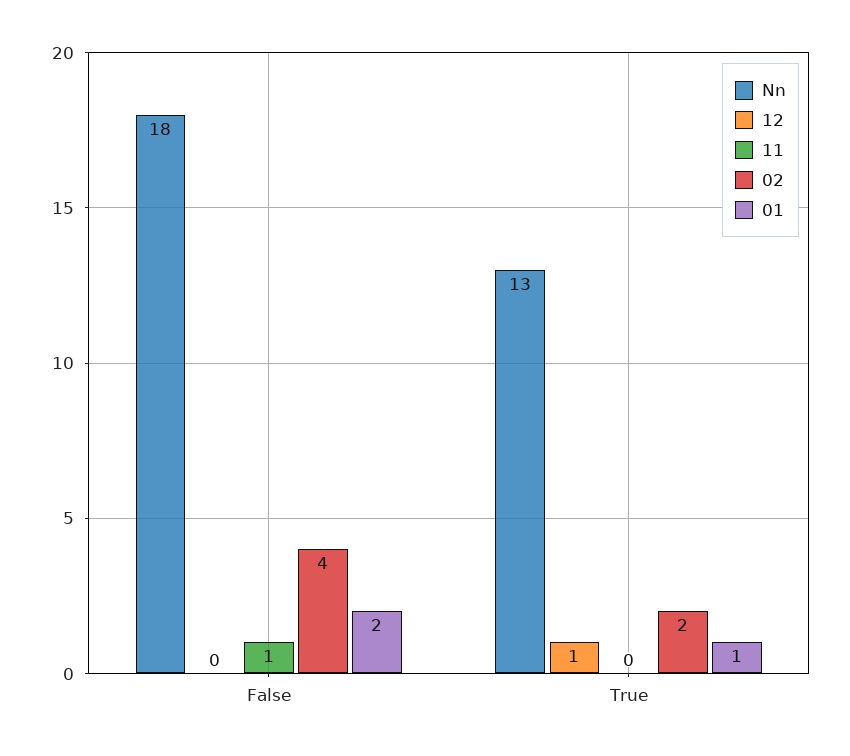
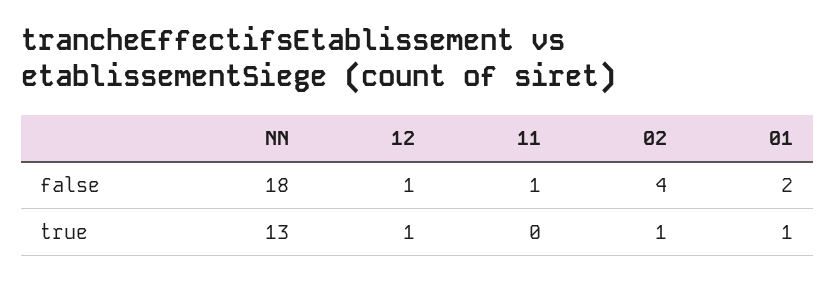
  {
    "Nn": {
      "False": 18,
      "True": 13
    },
    "12": {
-     "False": 0,
+     "False": 1,
      "True": 1
    },
    "11": {
      "False": 1,
      "True": 0
    },
    "02": {
      "False": 4,
-     "True": 2
+     "True": 1
    },
    "01": {
      "False": 2,
      "True": 1
    }
  }

